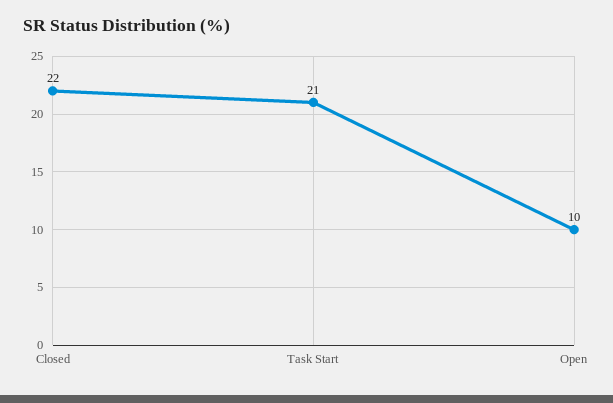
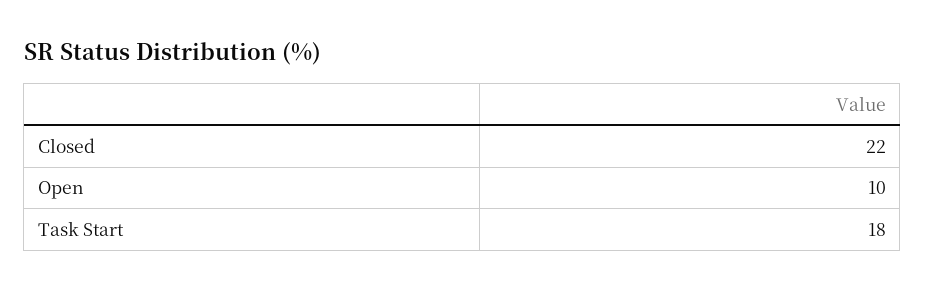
  {
    "Closed": 22,
-   "Task Start": 21,
+   "Task Start": 18,
    "Open": 10
  }

